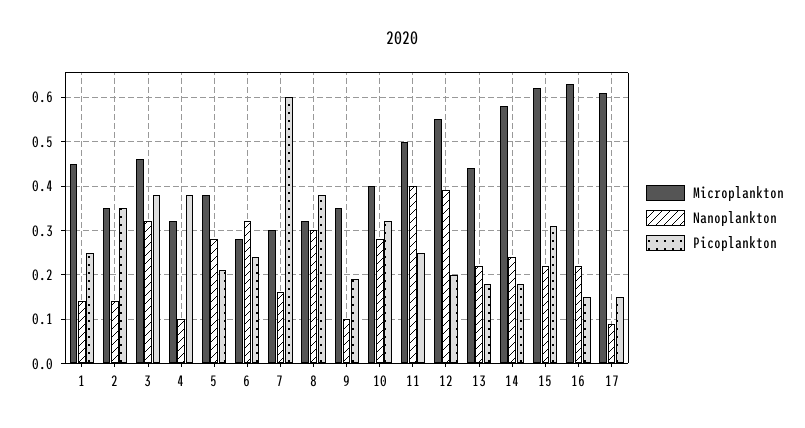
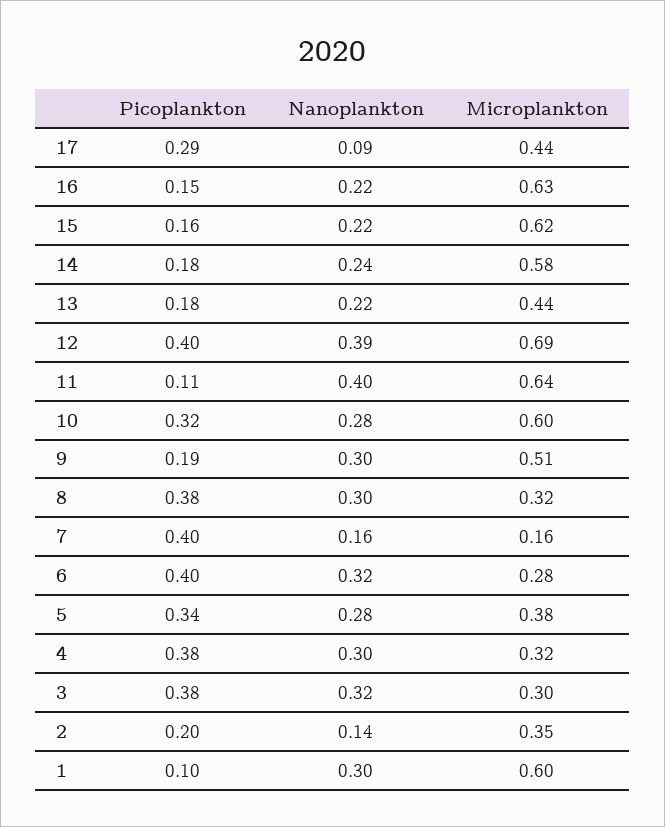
  {
    "Microplankton": {
-     "1": 0.45,
+     "1": 0.6,
      "2": 0.35,
-     "3": 0.45,
+     "3": 0.3,
      "4": 0.32,
      "5": 0.38,
      "6": 0.28,
-     "7": 0.3,
+     "7": 0.16,
      "8": 0.32,
-     "9": 0.35,
+     "9": 0.51,
-     "10": 0.4,
+     "10": 0.6,
-     "11": 0.5,
+     "11": 0.64,
-     "12": 0.55,
+     "12": 0.69,
      "13": 0.44,
      "14": 0.58,
      "15": 0.62,
      "16": 0.63,
-     "17": 0.6
+     "17": 0.44
    },
    "Nanoplankton": {
-     "1": 0.15,
+     "1": 0.3,
      "2": 0.14,
      "3": 0.32,
-     "4": 0.1,
+     "4": 0.3,
      "5": 0.28,
      "6": 0.32,
      "7": 0.16,
      "8": 0.3,
-     "9": 0.1,
+     "9": 0.3,
      "10": 0.28,
      "11": 0.4,
      "12": 0.39,
      "13": 0.22,
      "14": 0.24,
      "15": 0.22,
      "16": 0.22,
      "17": 0.09
    },
    "Picoplankton": {
-     "1": 0.25,
+     "1": 0.1,
-     "2": 0.35,
+     "2": 0.2,
      "3": 0.38,
      "4": 0.38,
-     "5": 0.2,
+     "5": 0.34,
-     "6": 0.25,
+     "6": 0.4,
-     "7": 0.6,
+     "7": 0.4,
      "8": 0.38,
      "9": 0.19,
      "10": 0.32,
-     "11": 0.25,
+     "11": 0.11,
-     "12": 0.2,
+     "12": 0.4,
      "13": 0.18,
      "14": 0.18,
-     "15": 0.3,
+     "15": 0.16,
      "16": 0.15,
-     "17": 0.15
+     "17": 0.29
    }
  }

